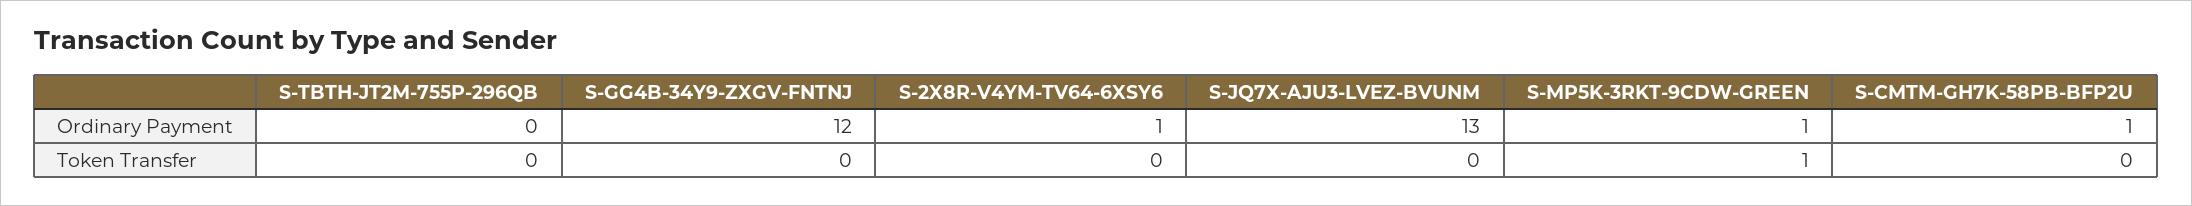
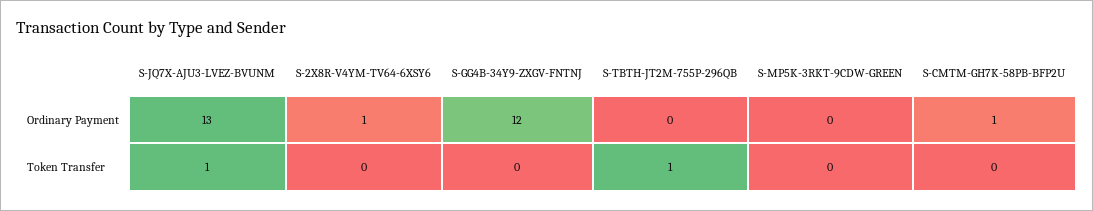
  {
    "S-TBTH-JT2M-755P-296QB": {
      "Ordinary Payment": 0,
-     "Token Transfer": 0
+     "Token Transfer": 1
    },
    "S-GG4B-34Y9-ZXGV-FNTNJ": {
      "Ordinary Payment": 12,
      "Token Transfer": 0
    },
    "S-2X8R-V4YM-TV64-6XSY6": {
      "Ordinary Payment": 1,
      "Token Transfer": 0
    },
    "S-JQ7X-AJU3-LVEZ-BVUNM": {
      "Ordinary Payment": 13,
-     "Token Transfer": 0
+     "Token Transfer": 1
    },
    "S-MP5K-3RKT-9CDW-GREEN": {
-     "Ordinary Payment": 1,
+     "Ordinary Payment": 0,
-     "Token Transfer": 1
+     "Token Transfer": 0
    },
    "S-CMTM-GH7K-58PB-BFP2U": {
      "Ordinary Payment": 1,
      "Token Transfer": 0
    }
  }

